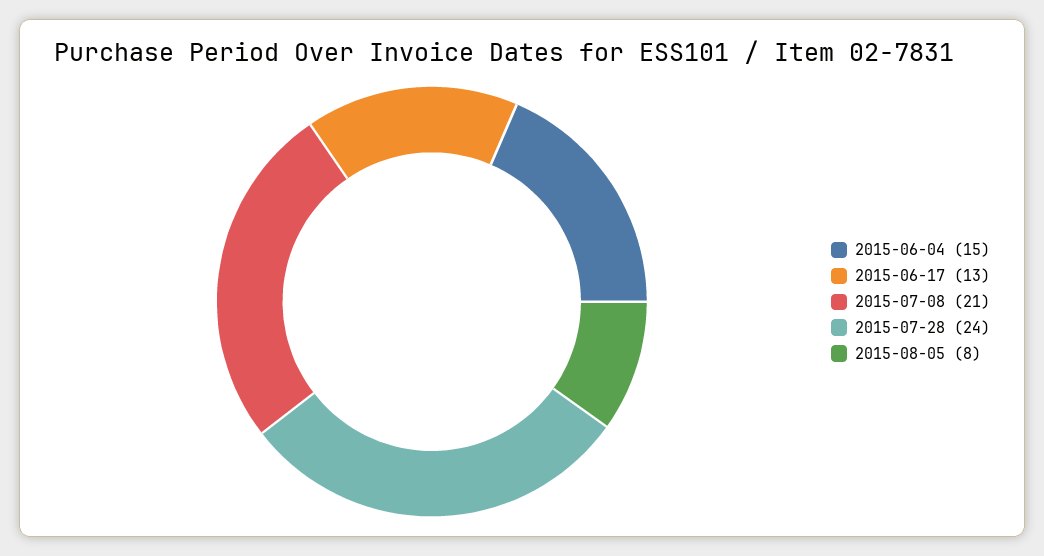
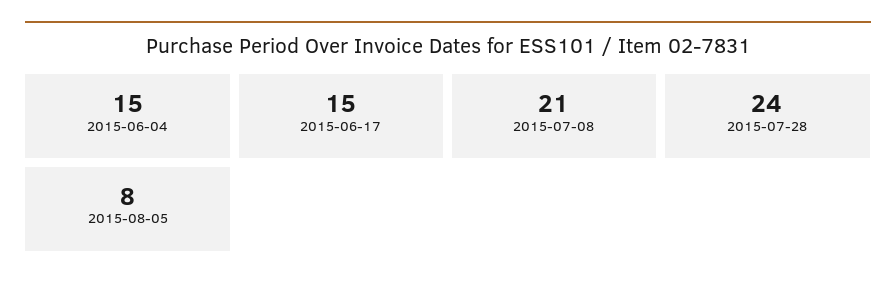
  {
    "2015-06-04": 15,
-   "2015-06-17": 13,
+   "2015-06-17": 15,
    "2015-07-08": 21,
    "2015-07-28": 24,
    "2015-08-05": 8
  }

